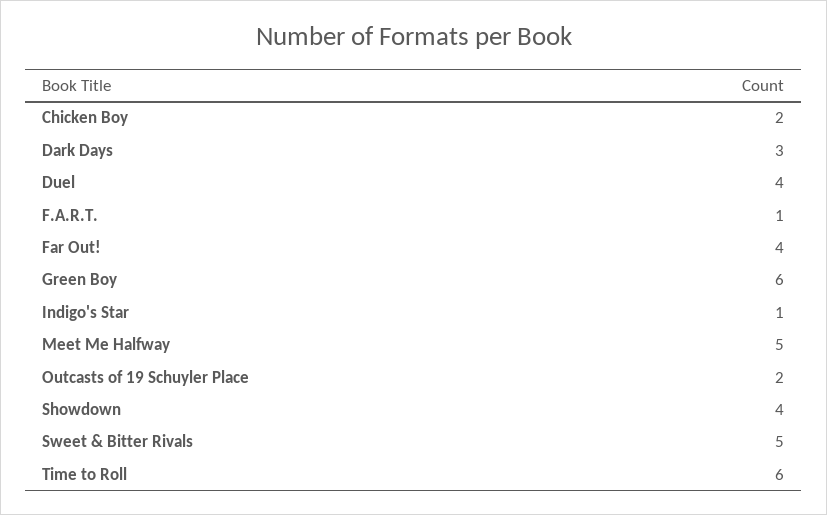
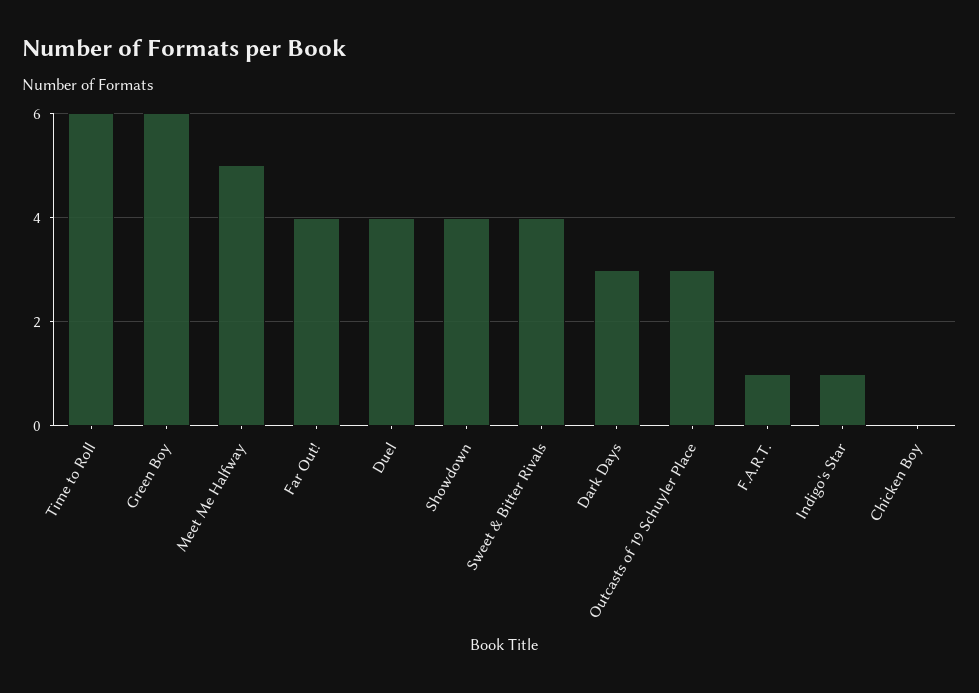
  {
-   "Chicken Boy": 2,
+   "Chicken Boy": 0,
    "Dark Days": 3,
    "Duel": 4,
    "F.A.R.T.": 1,
    "Far Out!": 4,
    "Green Boy": 6,
    "Indigo's Star": 1,
    "Meet Me Halfway": 5,
-   "Outcasts of 19 Schuyler Place": 2,
+   "Outcasts of 19 Schuyler Place": 3,
    "Showdown": 4,
-   "Sweet & Bitter Rivals": 5,
+   "Sweet & Bitter Rivals": 4,
    "Time to Roll": 6
  }

